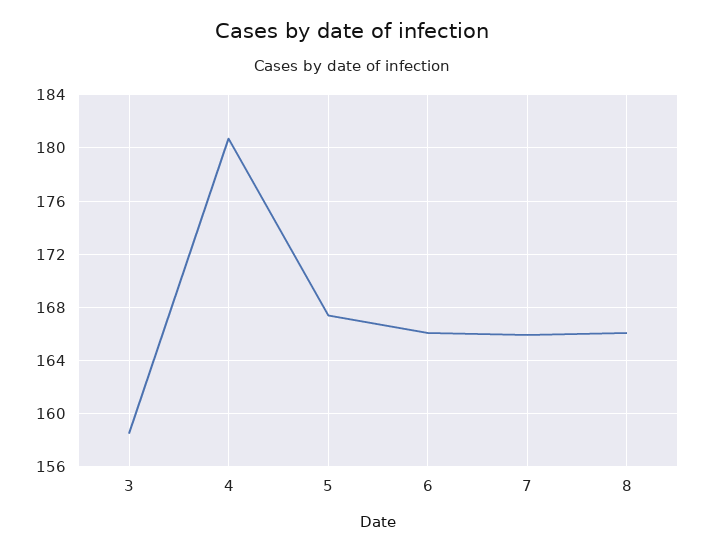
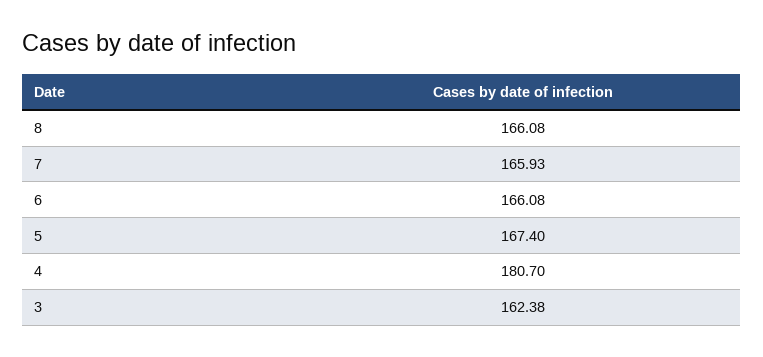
  {
-   "3": 158.5,
+   "3": 162.38,
    "4": 180.7,
    "5": 167.4,
    "6": 166.08,
    "7": 165.93,
    "8": 166.08
  }

